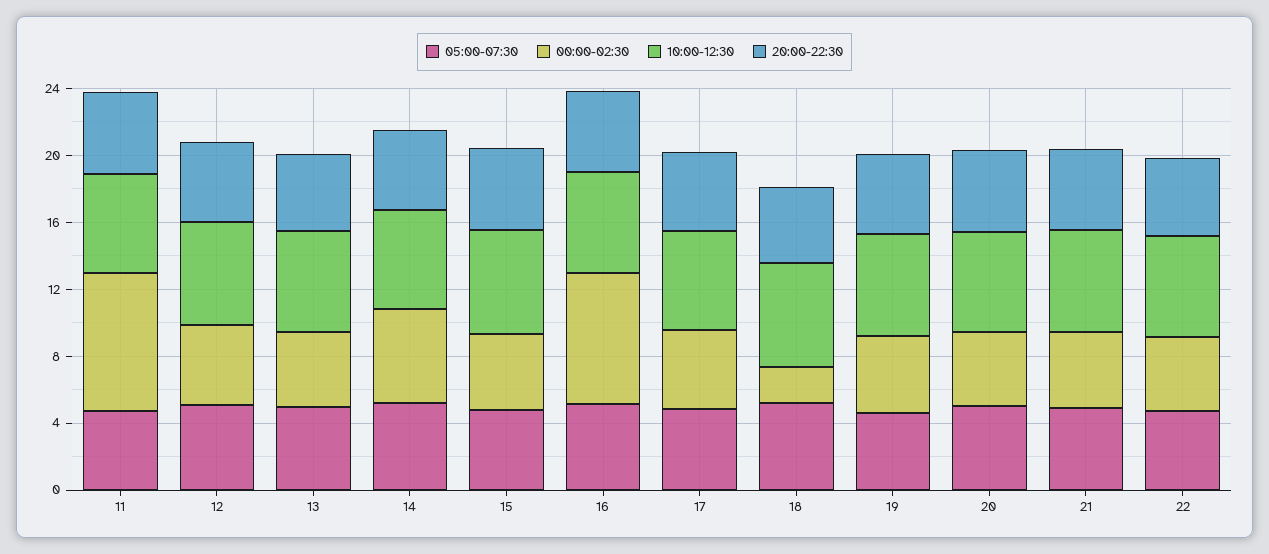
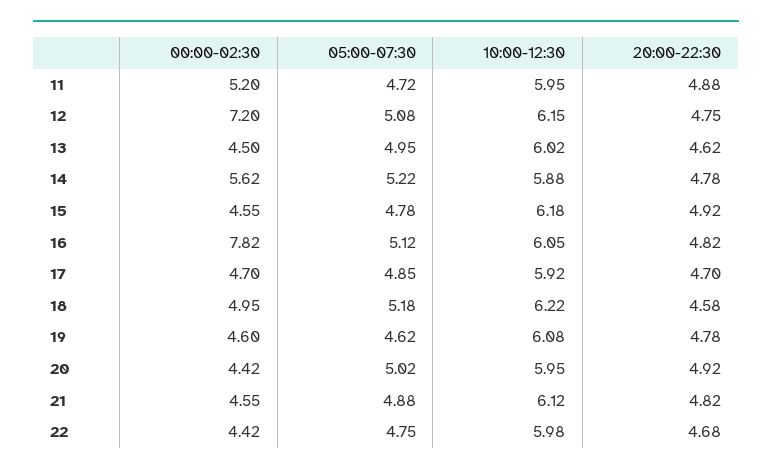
  {
    "05:00-07:30": {
      "11": 4.72,
      "12": 5.08,
      "13": 4.95,
      "14": 5.22,
      "15": 4.78,
      "16": 5.12,
      "17": 4.85,
      "18": 5.18,
      "19": 4.62,
      "20": 5.02,
      "21": 4.88,
      "22": 4.75
    },
    "00:00-02:30": {
-     "11": 8,
+     "11": 5.2,
-     "12": 5,
+     "12": 7.2,
      "13": 4.5,
      "14": 5.62,
      "15": 4.55,
      "16": 7.82,
      "17": 4.7,
-     "18": 2,
+     "18": 4.95,
      "19": 4.6,
      "20": 4.42,
      "21": 4.55,
      "22": 4.42
    },
    "10:00-12:30": {
      "11": 5.95,
      "12": 6.15,
      "13": 6.02,
      "14": 5.88,
      "15": 6.18,
      "16": 6.05,
      "17": 5.92,
      "18": 6.22,
      "19": 6.08,
      "20": 5.95,
      "21": 6.12,
      "22": 5.98
    },
    "20:00-22:30": {
      "11": 4.88,
      "12": 4.75,
      "13": 4.62,
      "14": 4.78,
      "15": 4.92,
      "16": 4.82,
      "17": 4.7,
      "18": 4.58,
      "19": 4.78,
      "20": 4.92,
      "21": 4.82,
      "22": 4.68
    }
  }

